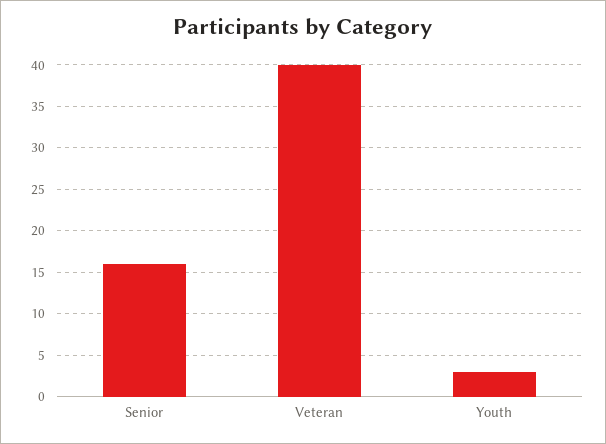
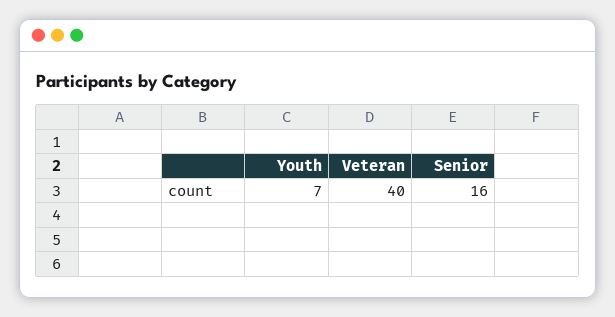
  {
    "Senior": 16,
    "Veteran": 40,
-   "Youth": 3
+   "Youth": 7
  }

